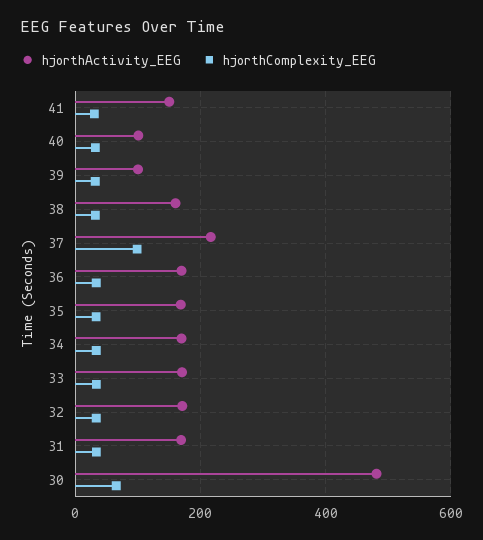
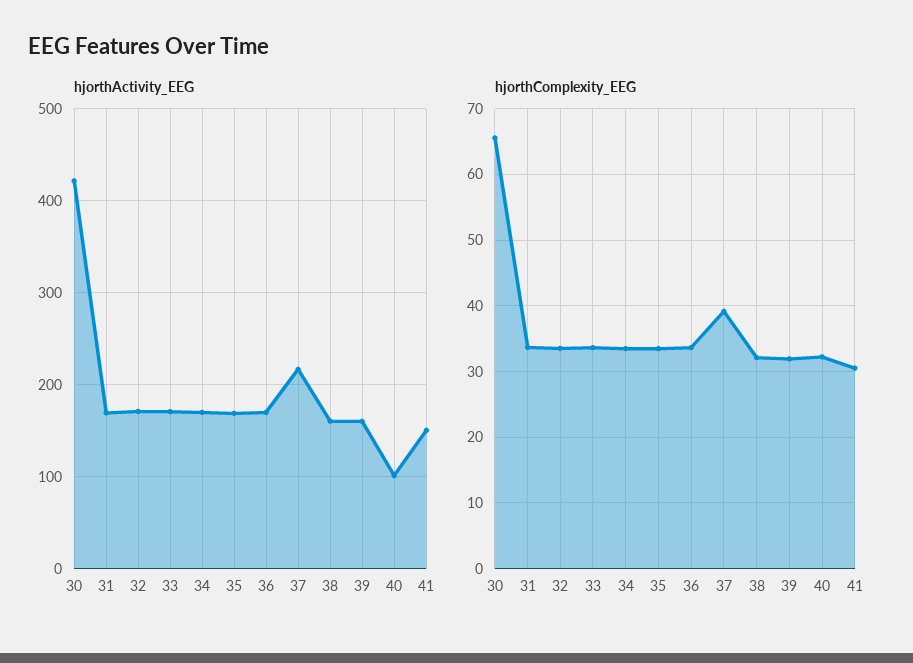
  {
    "hjorthActivity_EEG": {
      "41": 150,
      "40": 100,
-     "39": 100,
+     "39": 160,
      "38": 160,
      "37": 220,
      "36": 170,
      "35": 170,
      "34": 170,
      "33": 170,
      "32": 170,
      "31": 170,
-     "30": 480
+     "30": 420
    },
    "hjorthComplexity_EEG": {
      "41": 31,
      "40": 32,
      "39": 32,
      "38": 32,
-     "37": 100,
+     "37": 39,
      "36": 34,
      "35": 33,
      "34": 33,
      "33": 34,
      "32": 34,
      "31": 34,
      "30": 66
    }
  }

